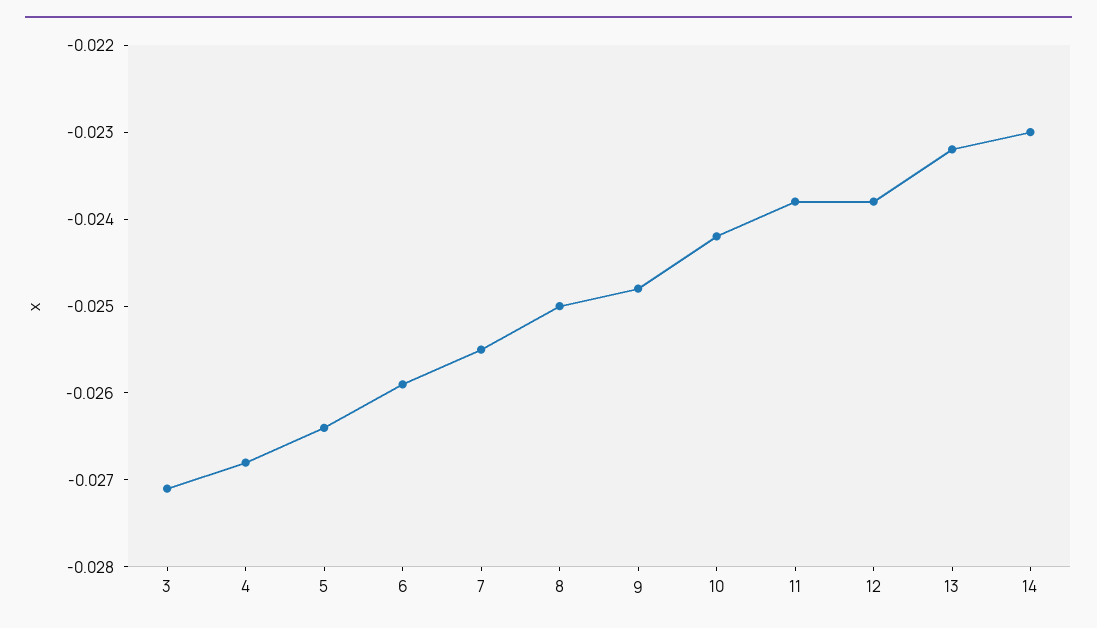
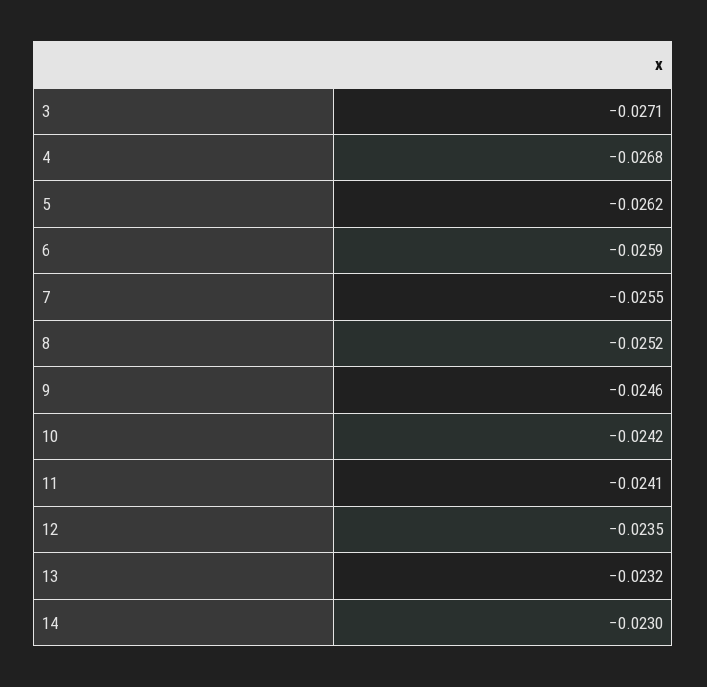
  {
    "3": -0.0271,
    "4": -0.0268,
-   "5": -0.0264,
+   "5": -0.0262,
    "6": -0.0259,
    "7": -0.0255,
-   "8": -0.025,
+   "8": -0.0252,
-   "9": -0.0248,
+   "9": -0.0246,
    "10": -0.0242,
-   "11": -0.0238,
+   "11": -0.0241,
-   "12": -0.0238,
+   "12": -0.0235,
    "13": -0.0232,
    "14": -0.023
  }

